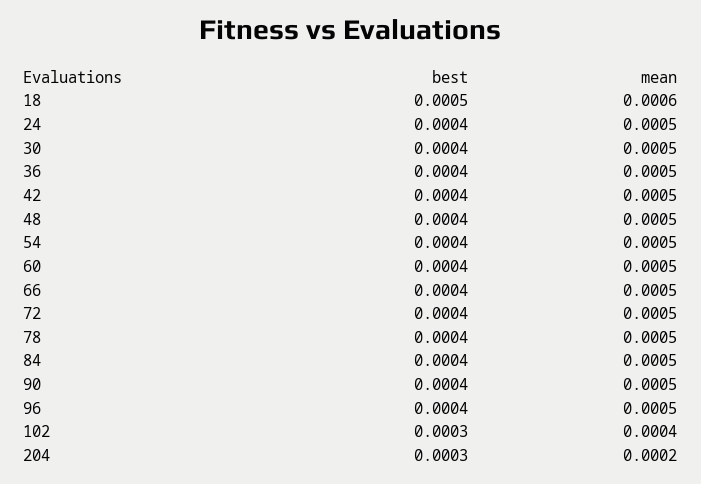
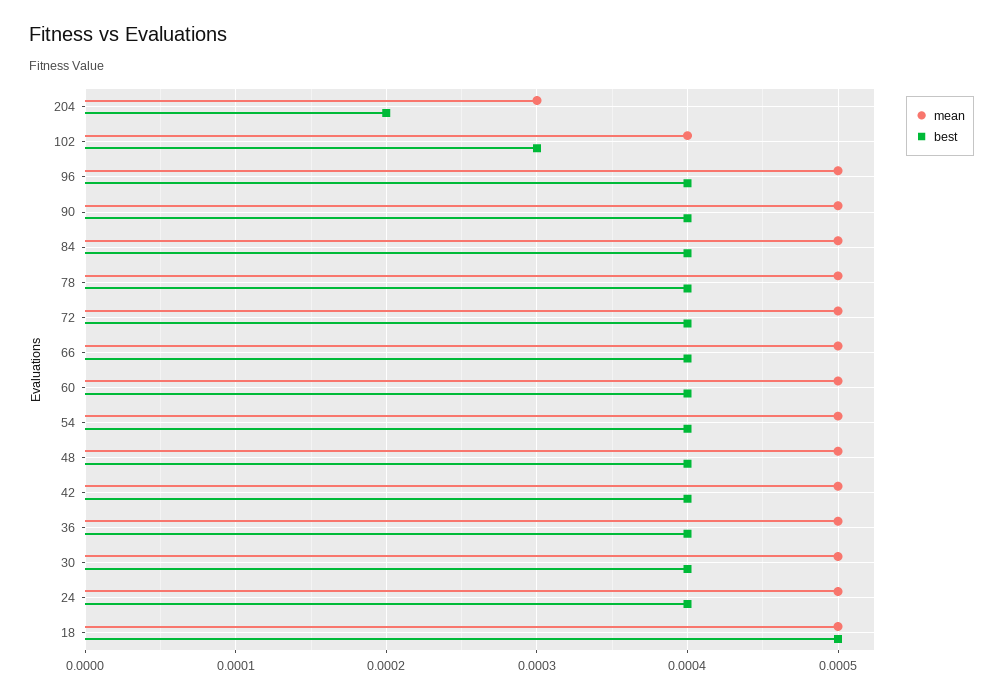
  {
    "best": {
      "18": 0.0005,
      "24": 0.0004,
      "30": 0.0004,
      "36": 0.0004,
      "42": 0.0004,
      "48": 0.0004,
      "54": 0.0004,
      "60": 0.0004,
      "66": 0.0004,
      "72": 0.0004,
      "78": 0.0004,
      "84": 0.0004,
      "90": 0.0004,
      "96": 0.0004,
      "102": 0.0003,
-     "204": 0.0003
+     "204": 0.0002
    },
    "mean": {
-     "18": 0.0006,
+     "18": 0.0005,
      "24": 0.0005,
      "30": 0.0005,
      "36": 0.0005,
      "42": 0.0005,
      "48": 0.0005,
      "54": 0.0005,
      "60": 0.0005,
      "66": 0.0005,
      "72": 0.0005,
      "78": 0.0005,
      "84": 0.0005,
      "90": 0.0005,
      "96": 0.0005,
      "102": 0.0004,
-     "204": 0.0002
+     "204": 0.0003
    }
  }

